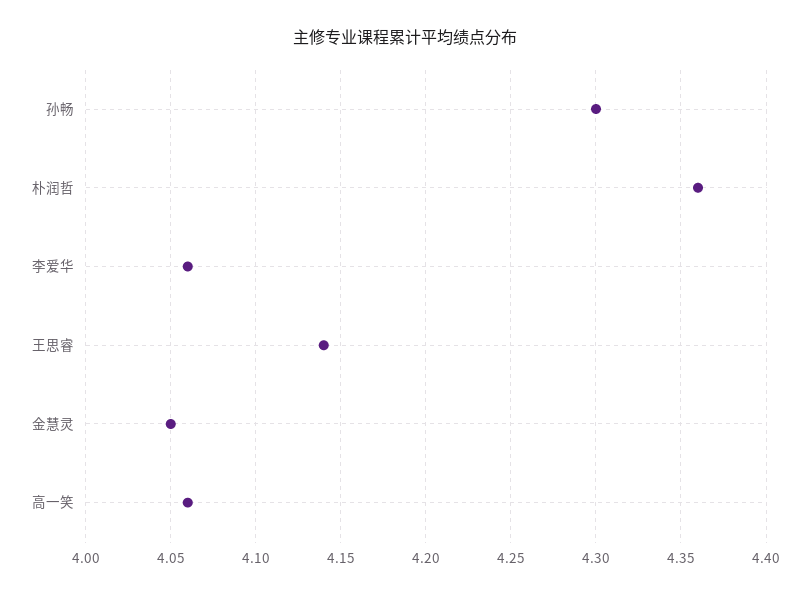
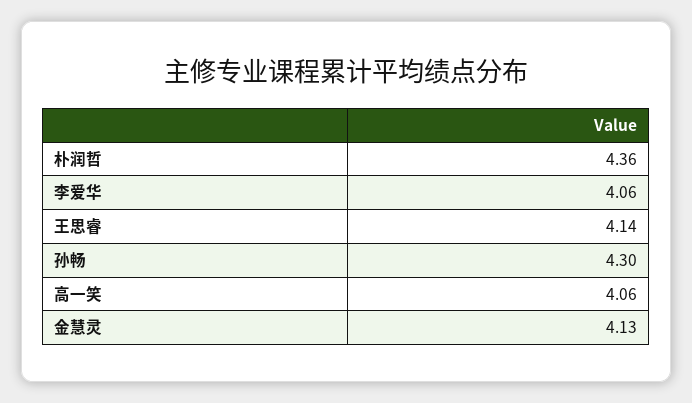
  {
    "孙畅": 4.3,
    "朴润哲": 4.36,
    "李爱华": 4.06,
    "王思睿": 4.14,
-   "金慧灵": 4.05,
+   "金慧灵": 4.13,
    "高一笑": 4.06
  }

